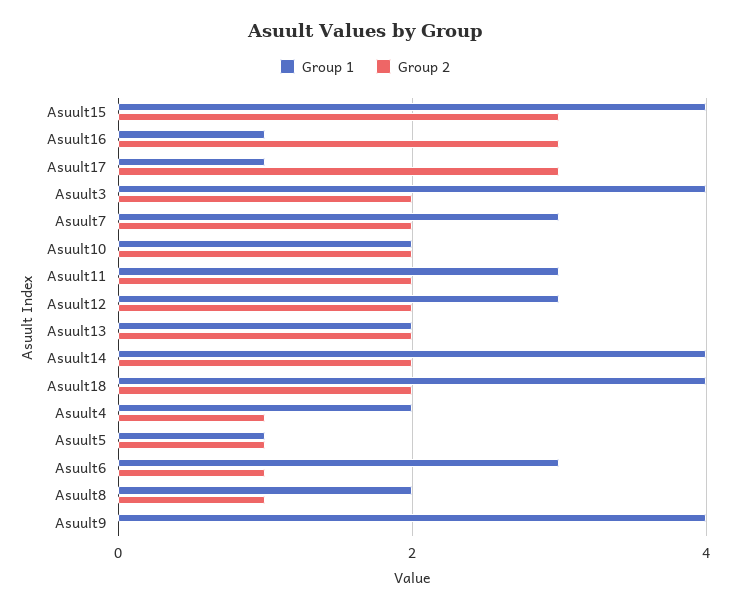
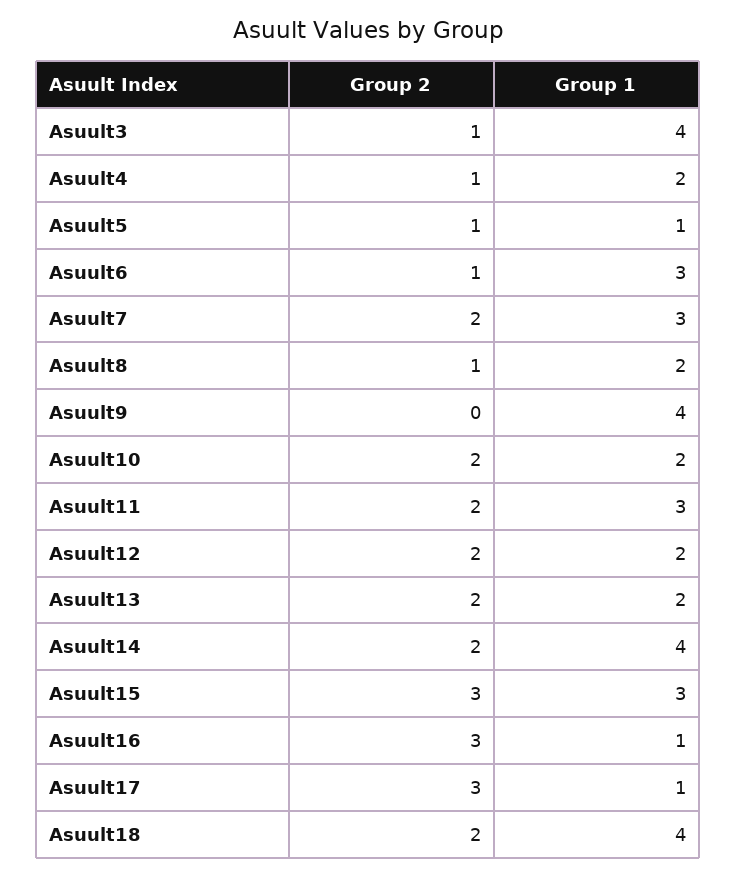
  {
    "Group 1": {
-     "Asuult15": 4,
+     "Asuult15": 3,
      "Asuult16": 1,
      "Asuult17": 1,
      "Asuult3": 4,
      "Asuult7": 3,
      "Asuult10": 2,
      "Asuult11": 3,
-     "Asuult12": 3,
+     "Asuult12": 2,
      "Asuult13": 2,
      "Asuult14": 4,
      "Asuult18": 4,
      "Asuult4": 2,
      "Asuult5": 1,
      "Asuult6": 3,
      "Asuult8": 2,
      "Asuult9": 4
    },
    "Group 2": {
      "Asuult15": 3,
      "Asuult16": 3,
      "Asuult17": 3,
-     "Asuult3": 2,
+     "Asuult3": 1,
      "Asuult7": 2,
      "Asuult10": 2,
      "Asuult11": 2,
      "Asuult12": 2,
      "Asuult13": 2,
      "Asuult14": 2,
      "Asuult18": 2,
      "Asuult4": 1,
      "Asuult5": 1,
      "Asuult6": 1,
      "Asuult8": 1,
      "Asuult9": 0
    }
  }

